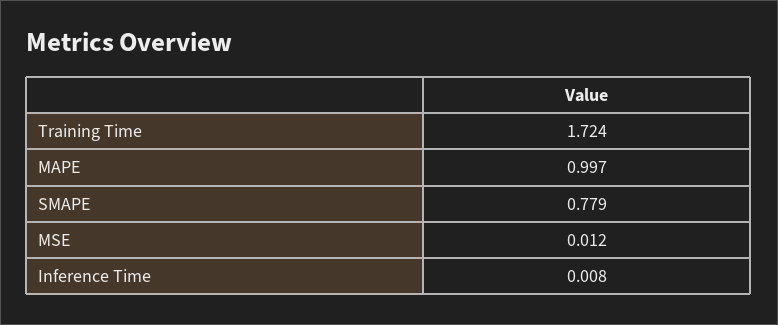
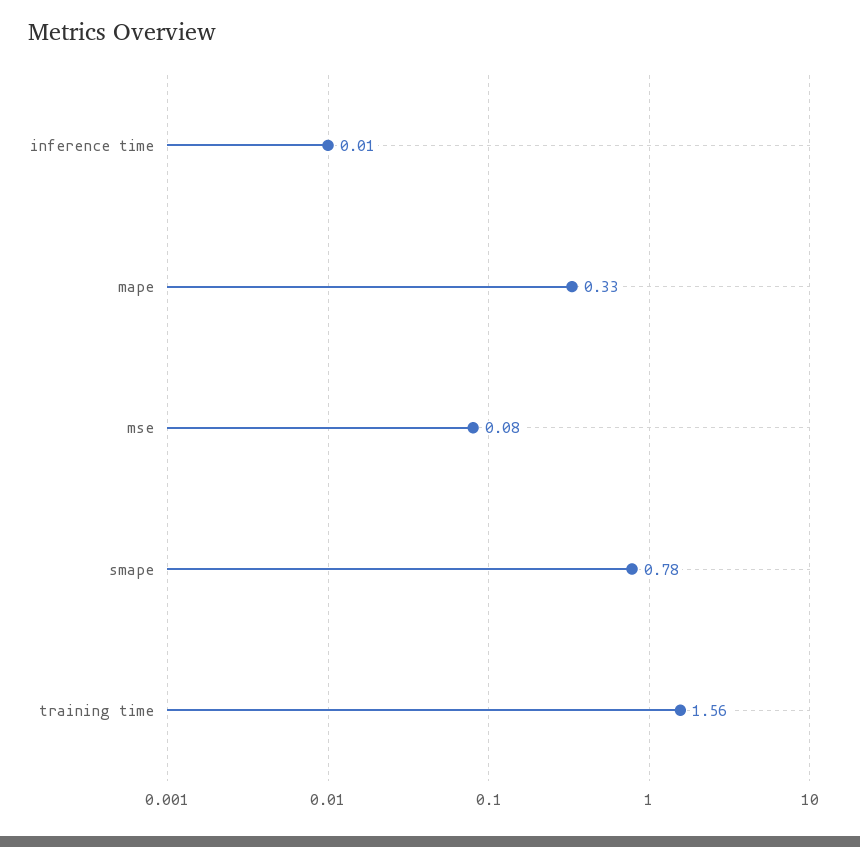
  {
-   "Training Time": 1.724,
+   "Training Time": 1.56,
-   "MAPE": 0.997,
+   "MAPE": 0.33,
    "SMAPE": 0.779,
-   "MSE": 0.012,
+   "MSE": 0.08,
    "Inference Time": 0.008
  }

